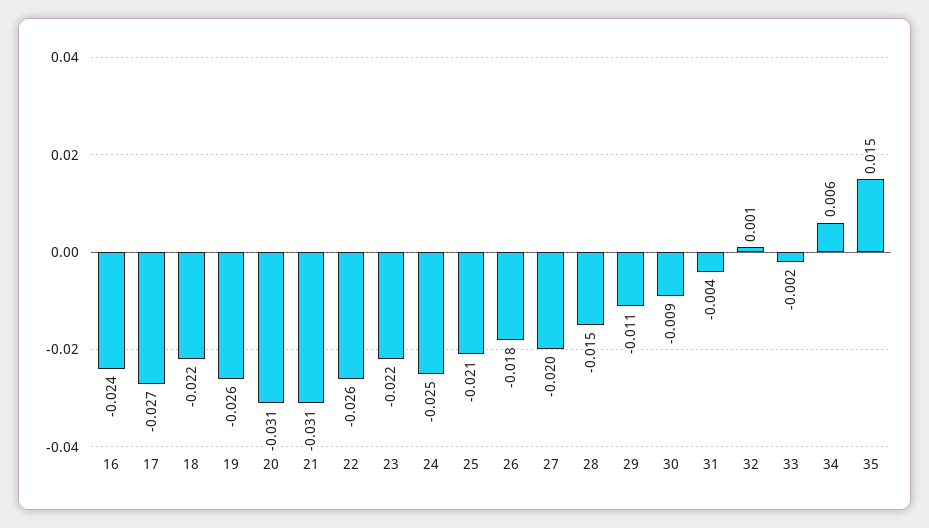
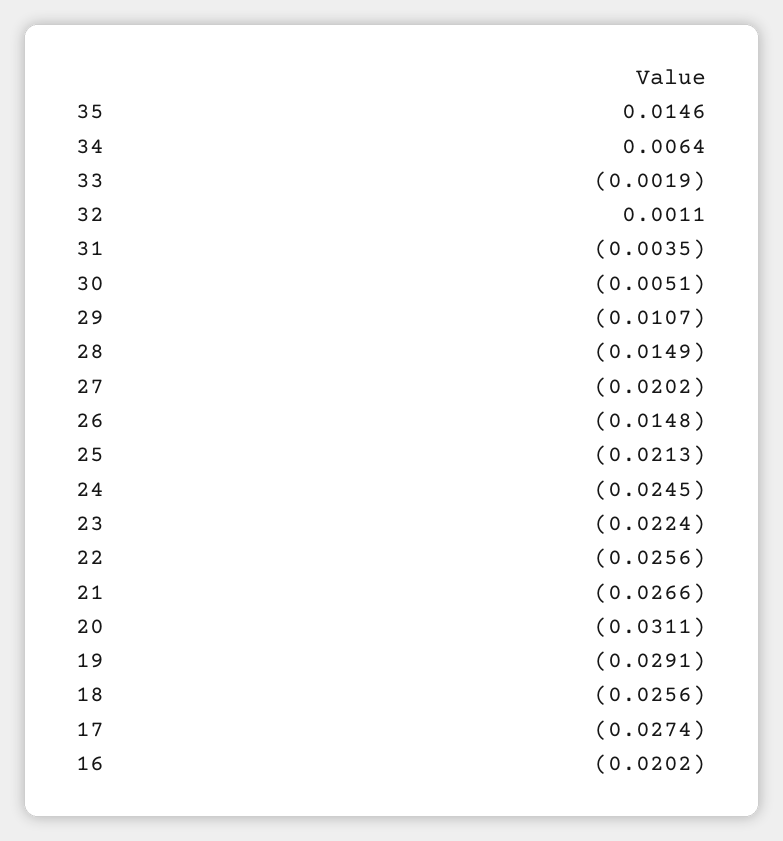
  {
-   "16": -0.024,
+   "16": -0.0202,
    "17": -0.0274,
-   "18": -0.022,
+   "18": -0.0256,
-   "19": -0.026,
+   "19": -0.0291,
    "20": -0.0311,
-   "21": -0.031,
+   "21": -0.0266,
    "22": -0.0256,
    "23": -0.0224,
    "24": -0.0245,
    "25": -0.0213,
-   "26": -0.018,
+   "26": -0.0148,
    "27": -0.0202,
    "28": -0.0149,
    "29": -0.0107,
-   "30": -0.009,
+   "30": -0.0051,
    "31": -0.0035,
    "32": 0.0011,
    "33": -0.0019,
    "34": 0.0064,
    "35": 0.0146
  }

